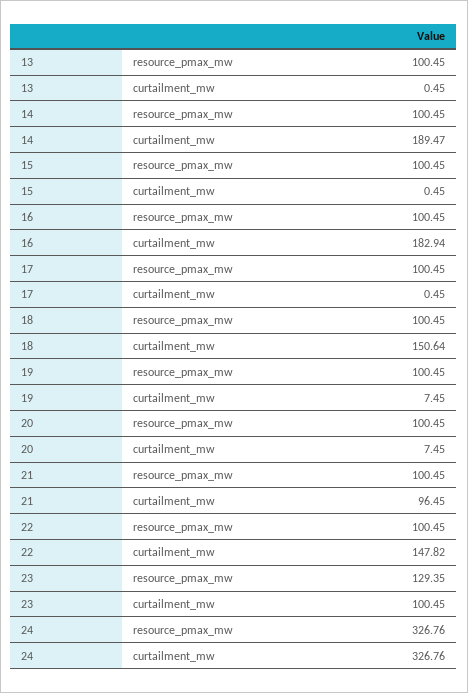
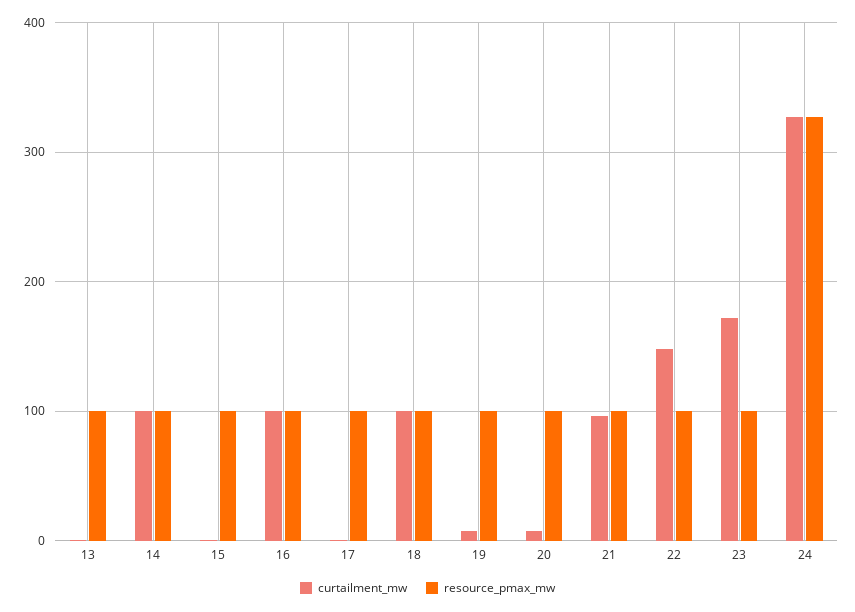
  {
    "resource_pmax_mw": {
      "13": 100.45,
      "14": 100.45,
      "15": 100.45,
      "16": 100.45,
      "17": 100.45,
      "18": 100.45,
      "19": 100.45,
      "20": 100.45,
      "21": 100.45,
      "22": 100.45,
-     "23": 129.35,
+     "23": 100,
      "24": 326.76
    },
    "curtailment_mw": {
      "13": 0.45,
-     "14": 189.47,
+     "14": 100,
      "15": 0.45,
-     "16": 182.94,
+     "16": 100,
      "17": 0.45,
-     "18": 150.64,
+     "18": 100,
      "19": 7.45,
      "20": 7.45,
      "21": 96.45,
      "22": 147.82,
-     "23": 100.45,
+     "23": 170,
      "24": 326.76
    }
  }

